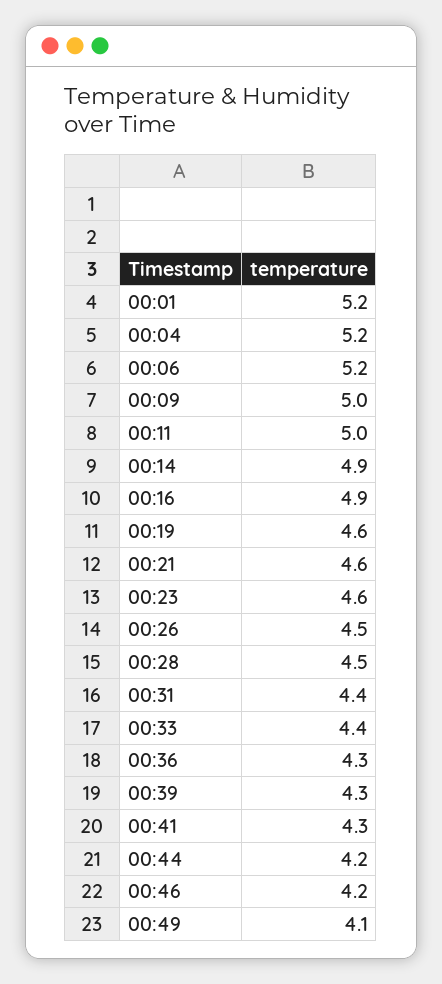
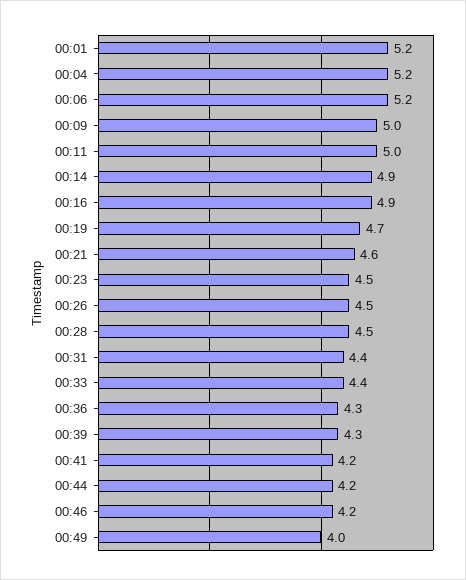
  {
    "00:01": 5.2,
    "00:04": 5.2,
    "00:06": 5.2,
    "00:09": 5,
    "00:11": 5,
    "00:14": 4.9,
    "00:16": 4.9,
-   "00:19": 4.6,
+   "00:19": 4.7,
    "00:21": 4.6,
-   "00:23": 4.6,
+   "00:23": 4.5,
    "00:26": 4.5,
    "00:28": 4.5,
    "00:31": 4.4,
    "00:33": 4.4,
    "00:36": 4.3,
    "00:39": 4.3,
-   "00:41": 4.3,
+   "00:41": 4.2,
    "00:44": 4.2,
    "00:46": 4.2,
-   "00:49": 4.1
+   "00:49": 4
  }

